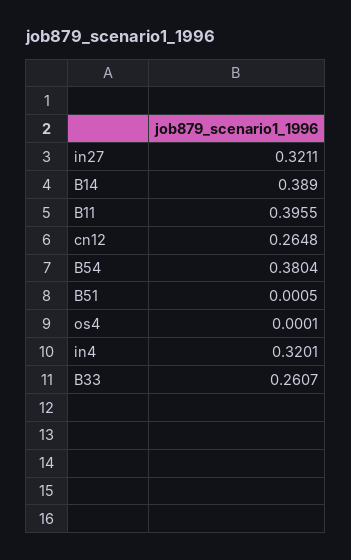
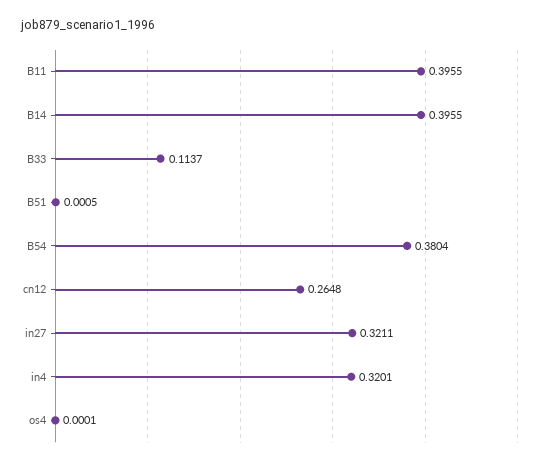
  {
    "in27": 0.3211,
-   "B14": 0.389,
+   "B14": 0.3955,
    "B11": 0.3955,
    "cn12": 0.2648,
    "B54": 0.3804,
    "B51": 0.0005,
    "os4": 0.0001,
    "in4": 0.3201,
-   "B33": 0.2607
+   "B33": 0.1137
  }

